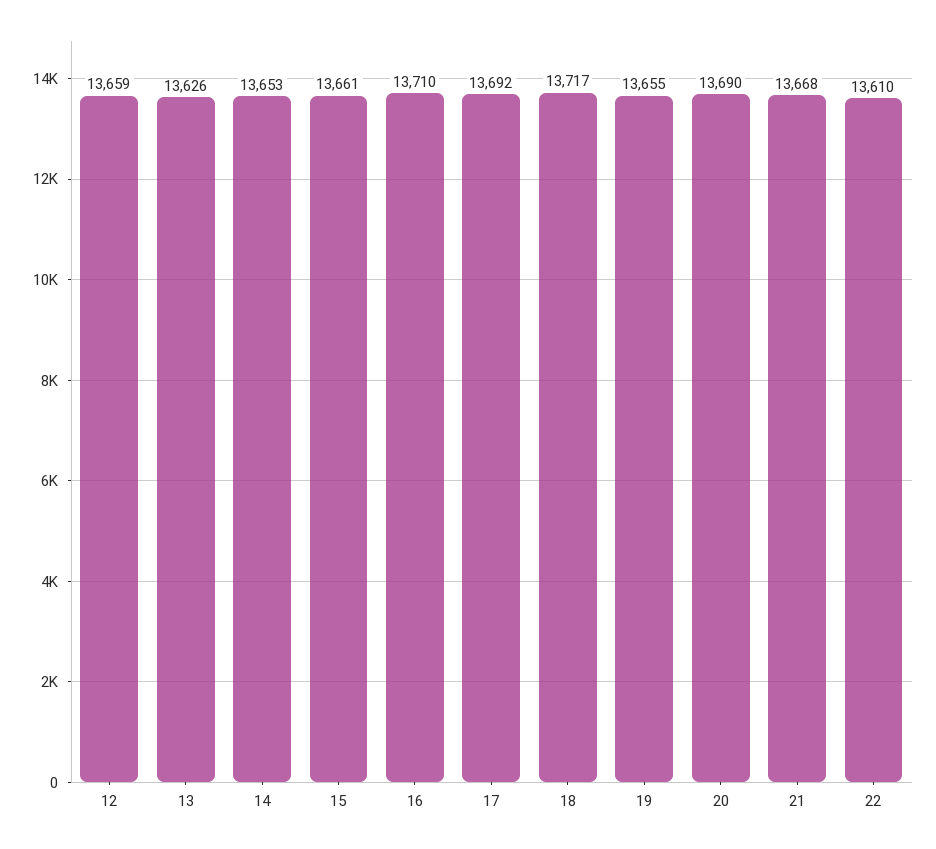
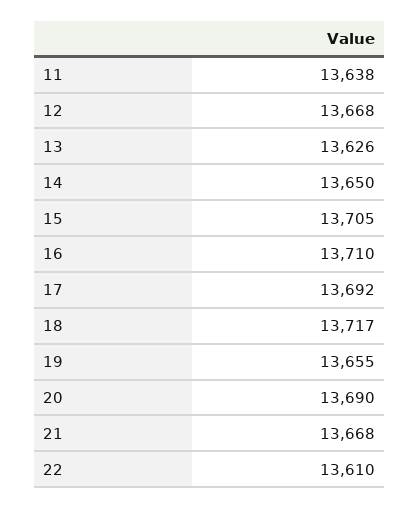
  {
-   "12": 13659,
+   "12": 13668,
    "13": 13626,
-   "14": 13653,
+   "14": 13650,
-   "15": 13661,
+   "15": 13705,
    "16": 13710,
    "17": 13692,
    "18": 13717,
    "19": 13655,
    "20": 13690,
    "21": 13668,
-   "22": 13610
+   "22": 13610,
+   "11": 13638
  }

